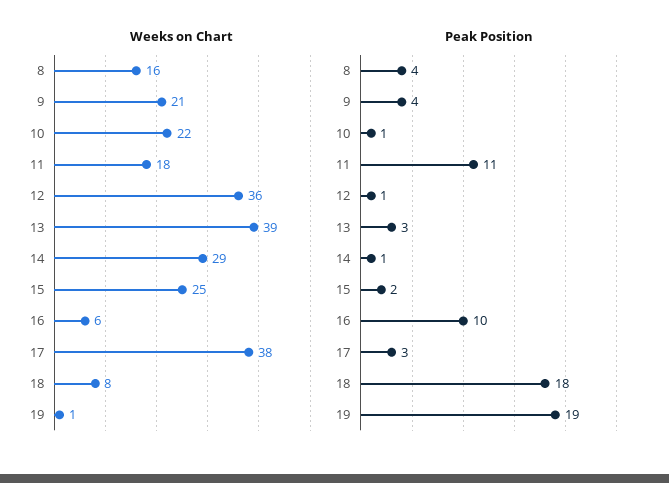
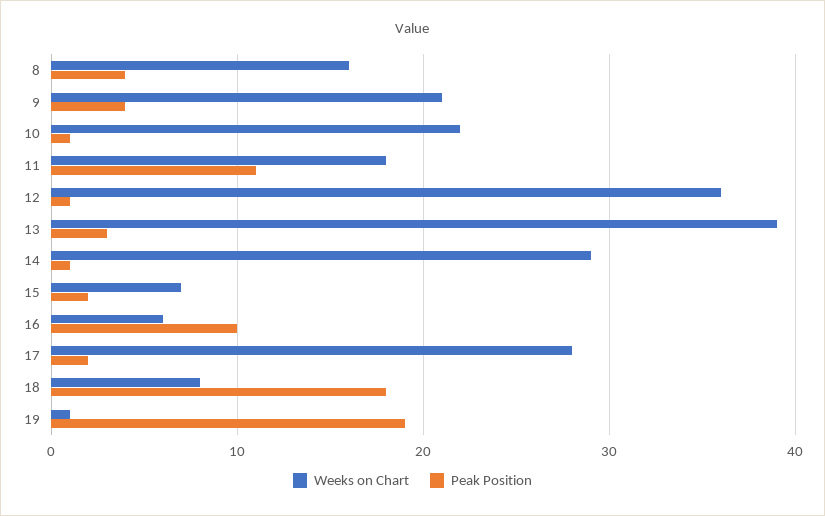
  {
    "Weeks on Chart": {
      "8": 16,
      "9": 21,
      "10": 22,
      "11": 18,
      "12": 36,
      "13": 39,
      "14": 29,
-     "15": 25,
+     "15": 7,
      "16": 6,
-     "17": 38,
+     "17": 28,
      "18": 8,
      "19": 1
    },
    "Peak Position": {
      "8": 4,
      "9": 4,
      "10": 1,
      "11": 11,
      "12": 1,
      "13": 3,
      "14": 1,
      "15": 2,
      "16": 10,
-     "17": 3,
+     "17": 2,
      "18": 18,
      "19": 19
    }
  }

